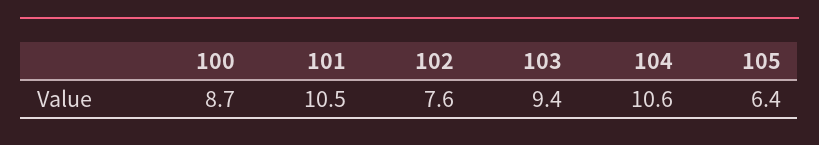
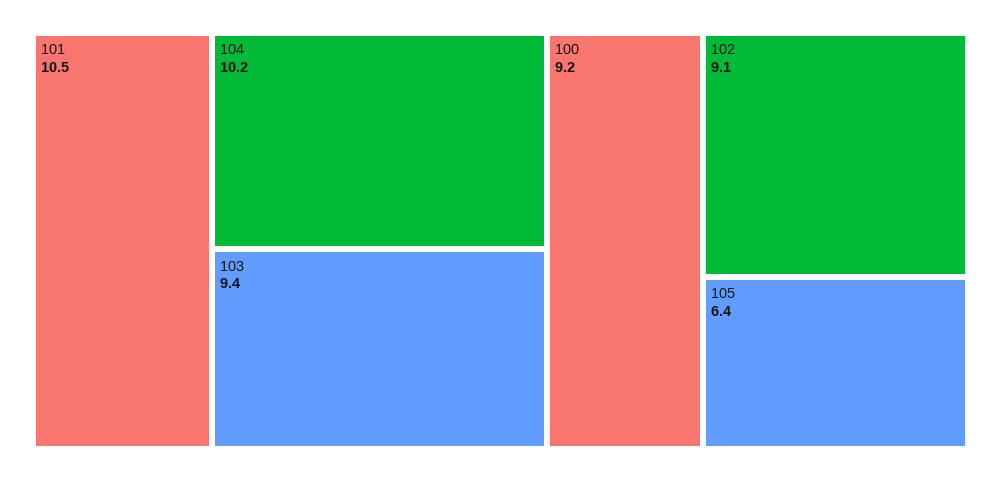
  {
-   "100": 8.7,
+   "100": 9.2,
    "101": 10.5,
-   "102": 7.6,
+   "102": 9.1,
    "103": 9.4,
-   "104": 10.6,
+   "104": 10.2,
    "105": 6.4
  }

